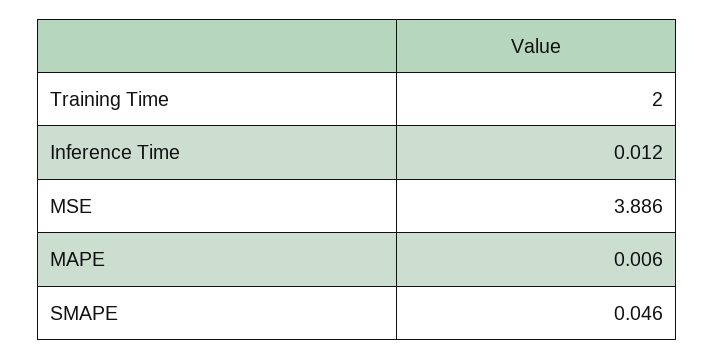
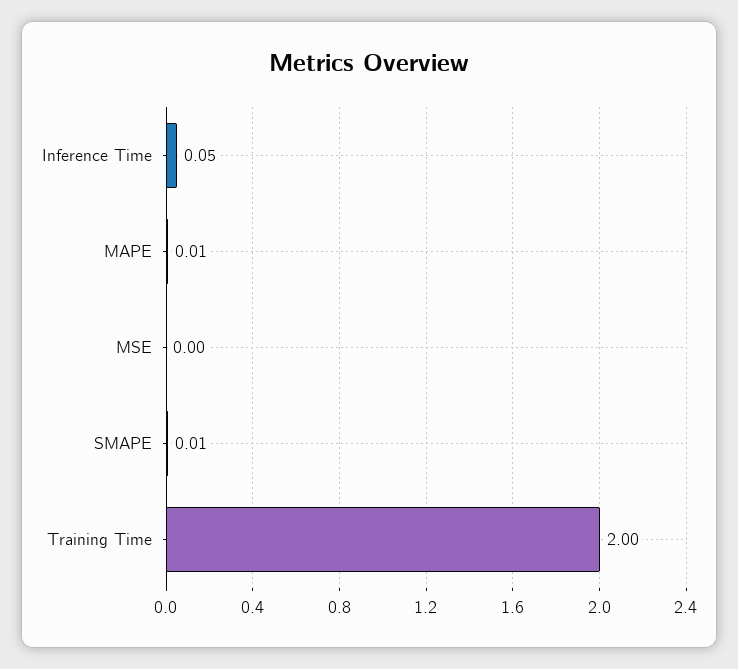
  {
    "Training Time": 2,
-   "Inference Time": 0.012,
+   "Inference Time": 0.05,
-   "MSE": 3.886,
+   "MSE": 0,
    "MAPE": 0.006,
-   "SMAPE": 0.046
+   "SMAPE": 0.01
  }

